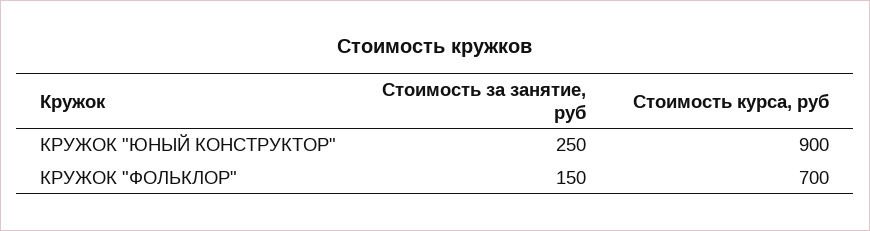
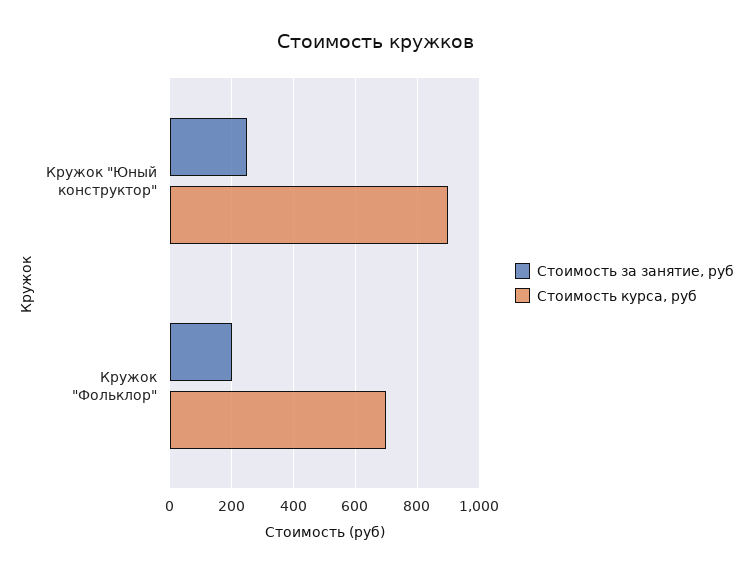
  {
    "Стоимость за занятие, руб": {
      "КРУЖОК \"ЮНЫЙ КОНСТРУКТОР\"": 250,
-     "КРУЖОК \"ФОЛЬКЛОР\"": 150
+     "КРУЖОК \"ФОЛЬКЛОР\"": 200
    },
    "Стоимость курса, руб": {
      "КРУЖОК \"ЮНЫЙ КОНСТРУКТОР\"": 900,
      "КРУЖОК \"ФОЛЬКЛОР\"": 700
    }
  }

